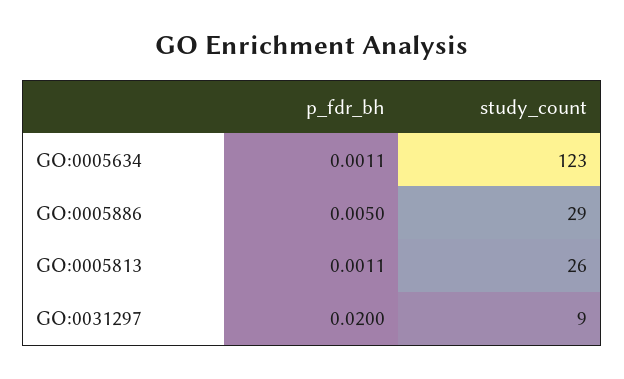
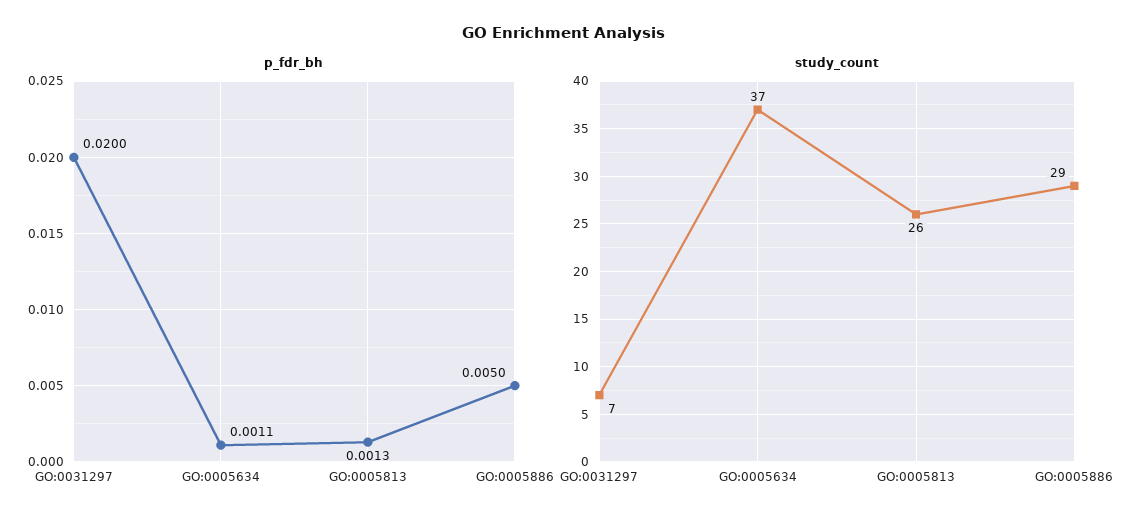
  {
    "p_fdr_bh": {
      "GO:0005634": 0.0011,
      "GO:0005886": 0.005,
-     "GO:0005813": 0.0011,
+     "GO:0005813": 0.0013,
      "GO:0031297": 0.02
    },
    "study_count": {
-     "GO:0005634": 123,
+     "GO:0005634": 37,
      "GO:0005886": 29,
      "GO:0005813": 26,
-     "GO:0031297": 9
+     "GO:0031297": 7
    }
  }

